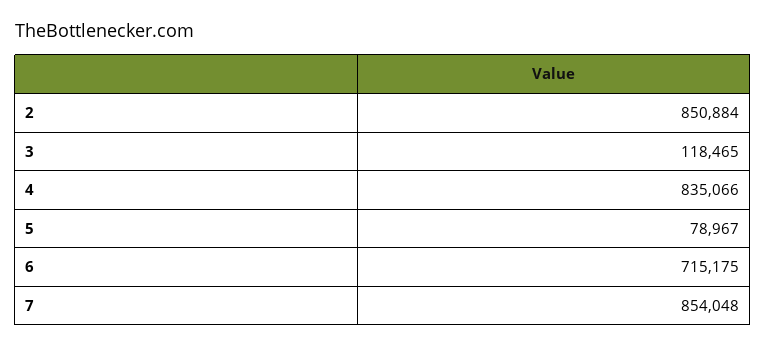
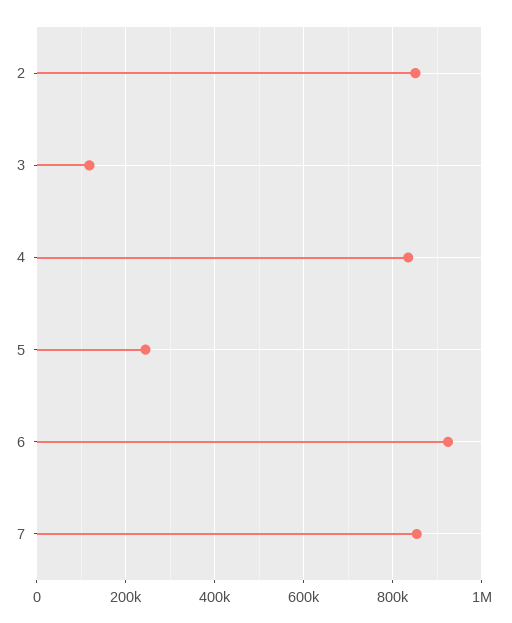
  {
    "2": 850884,
    "3": 118465,
    "4": 835066,
-   "5": 78967,
+   "5": 240000,
-   "6": 715175,
+   "6": 920000,
    "7": 854048
  }

